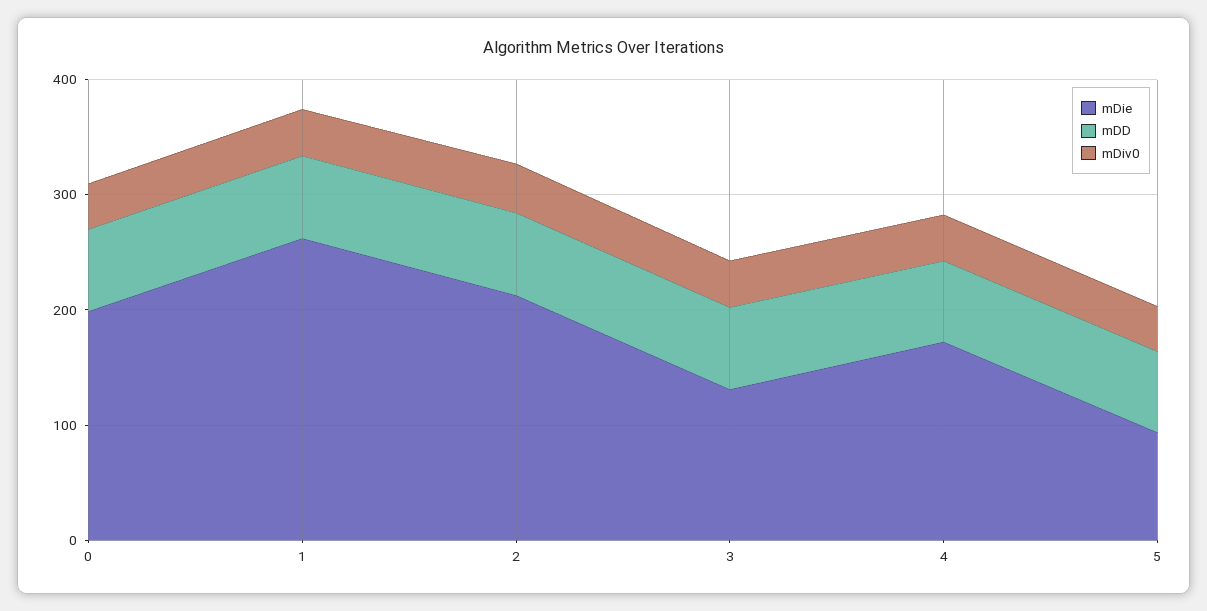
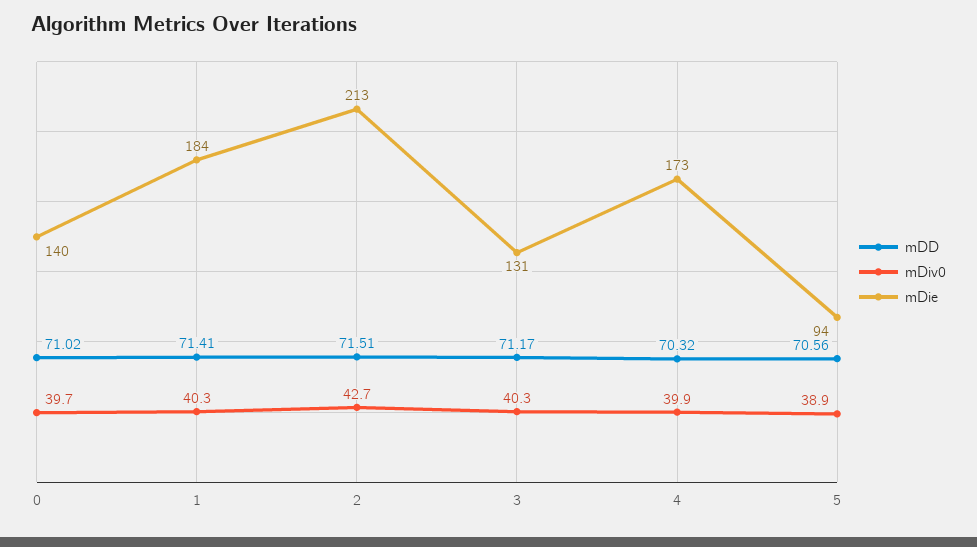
  {
    "mDie": {
-     "0": 200,
+     "0": 140,
-     "1": 260,
+     "1": 184,
      "2": 213,
      "3": 131,
      "4": 173,
      "5": 94
    },
    "mDD": {
      "0": 71.02,
      "1": 71.41,
      "2": 71.51,
      "3": 71.17,
      "4": 70.32,
      "5": 70.56
    },
    "mDiv0": {
      "0": 39.7,
      "1": 40.3,
      "2": 42.7,
      "3": 40.3,
      "4": 39.9,
      "5": 38.9
    }
  }

